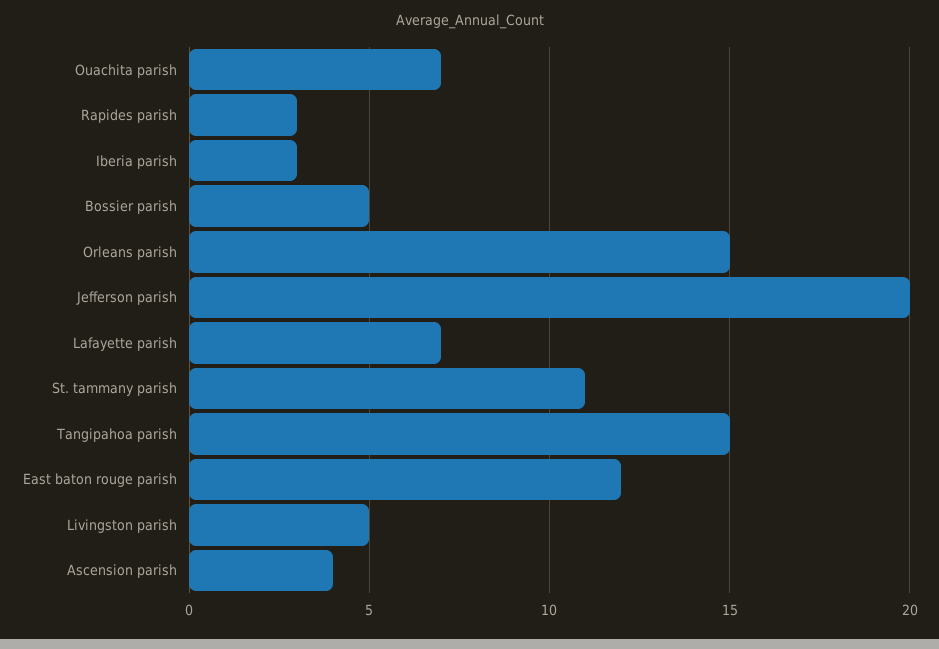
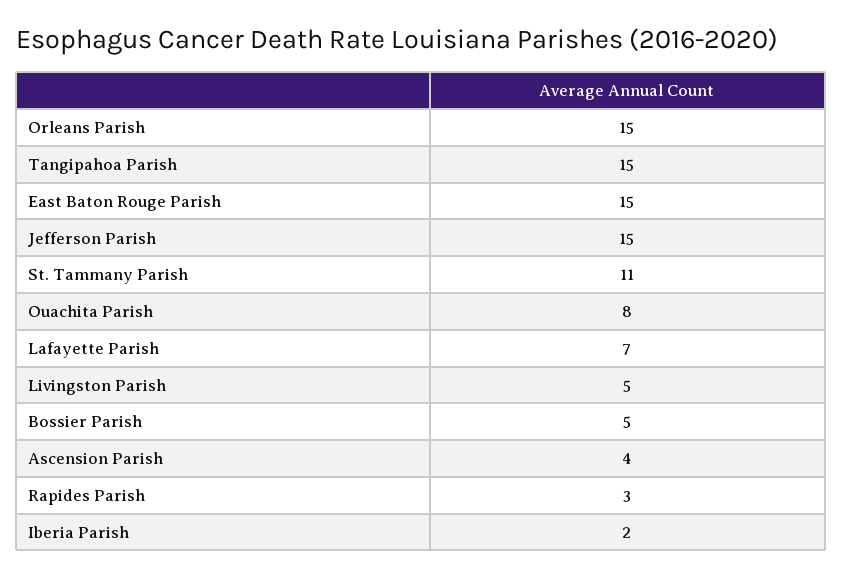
  {
-   "Ouachita parish": 7,
+   "Ouachita parish": 8,
    "Rapides parish": 3,
-   "Iberia parish": 3,
+   "Iberia parish": 2,
    "Bossier parish": 5,
    "Orleans parish": 15,
-   "Jefferson parish": 20,
+   "Jefferson parish": 15,
    "Lafayette parish": 7,
    "St. tammany parish": 11,
    "Tangipahoa parish": 15,
-   "East baton rouge parish": 12,
+   "East baton rouge parish": 15,
    "Livingston parish": 5,
    "Ascension parish": 4
  }

